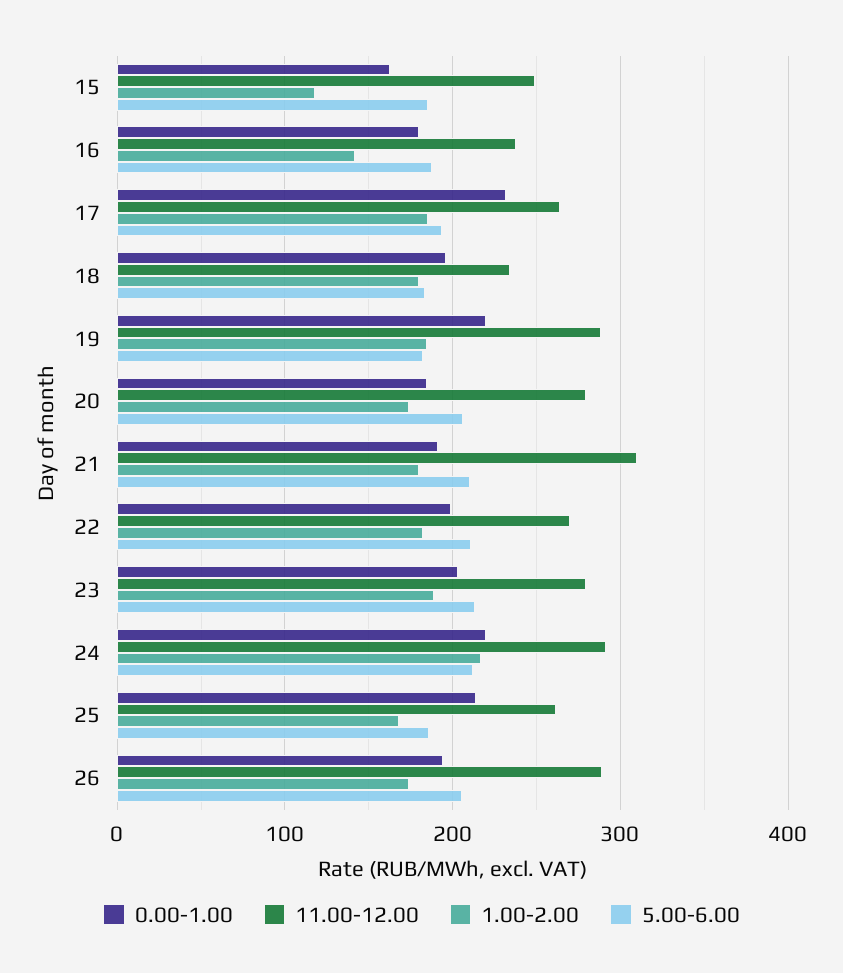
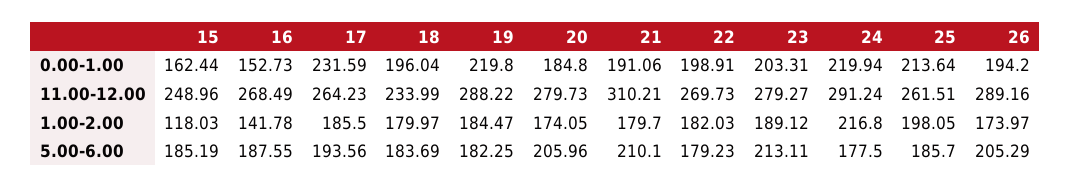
  {
    "0.00-1.00": {
      "15": 162.44,
-     "16": 180,
+     "16": 152.73,
      "17": 231.59,
      "18": 196.04,
      "19": 219.8,
      "20": 184.8,
      "21": 191.06,
      "22": 198.91,
      "23": 203.31,
      "24": 219.94,
      "25": 213.64,
      "26": 194.2
    },
    "11.00-12.00": {
      "15": 248.96,
-     "16": 240,
+     "16": 268.49,
      "17": 264.23,
      "18": 233.99,
      "19": 288.22,
      "20": 279.73,
      "21": 310.21,
      "22": 269.73,
      "23": 279.27,
      "24": 291.24,
      "25": 261.51,
      "26": 289.16
    },
    "1.00-2.00": {
      "15": 118.03,
      "16": 141.78,
      "17": 185.5,
      "18": 179.97,
      "19": 184.47,
      "20": 174.05,
      "21": 179.7,
      "22": 182.03,
      "23": 189.12,
      "24": 216.8,
-     "25": 170,
+     "25": 198.05,
      "26": 173.97
    },
    "5.00-6.00": {
      "15": 185.19,
      "16": 187.55,
      "17": 193.56,
      "18": 183.69,
      "19": 182.25,
      "20": 205.96,
      "21": 210.1,
-     "22": 210,
+     "22": 179.23,
      "23": 213.11,
-     "24": 210,
+     "24": 177.5,
      "25": 185.7,
      "26": 205.29
    }
  }

